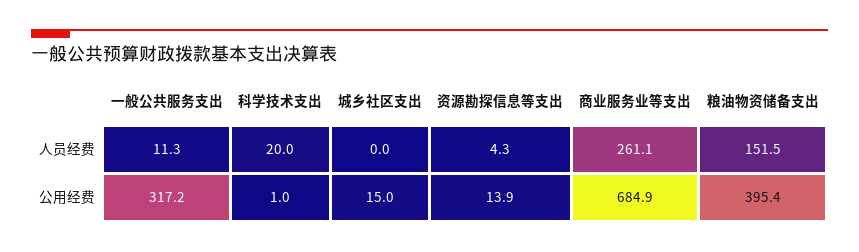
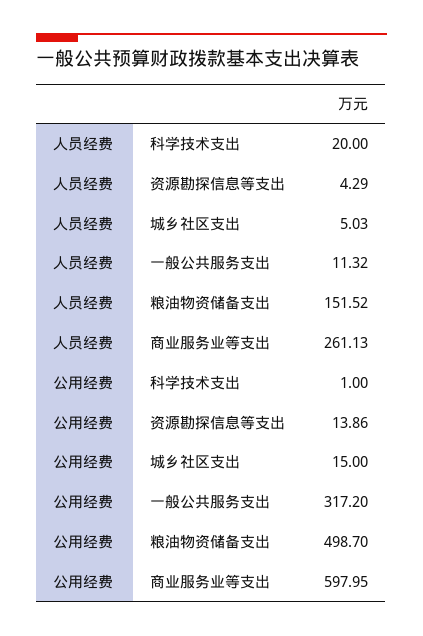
  {
    "一般公共服务支出": {
      "人员经费": 11.32,
      "公用经费": 317.2
    },
    "科学技术支出": {
      "人员经费": 20,
      "公用经费": 1
    },
    "城乡社区支出": {
-     "人员经费": 0,
+     "人员经费": 5.03,
      "公用经费": 15
    },
    "资源勘探信息等支出": {
      "人员经费": 4.29,
      "公用经费": 13.86
    },
    "商业服务业等支出": {
      "人员经费": 261.13,
-     "公用经费": 684.9
+     "公用经费": 597.95
    },
    "粮油物资储备支出": {
      "人员经费": 151.52,
-     "公用经费": 395.4
+     "公用经费": 498.7
    }
  }

